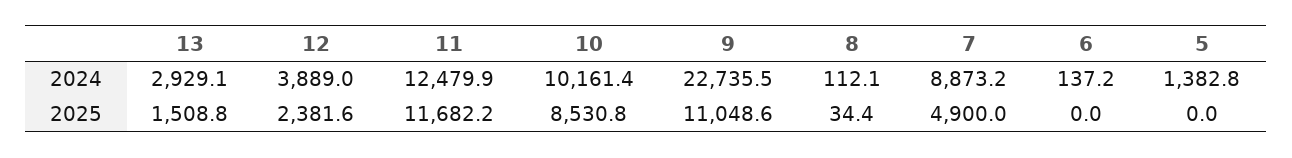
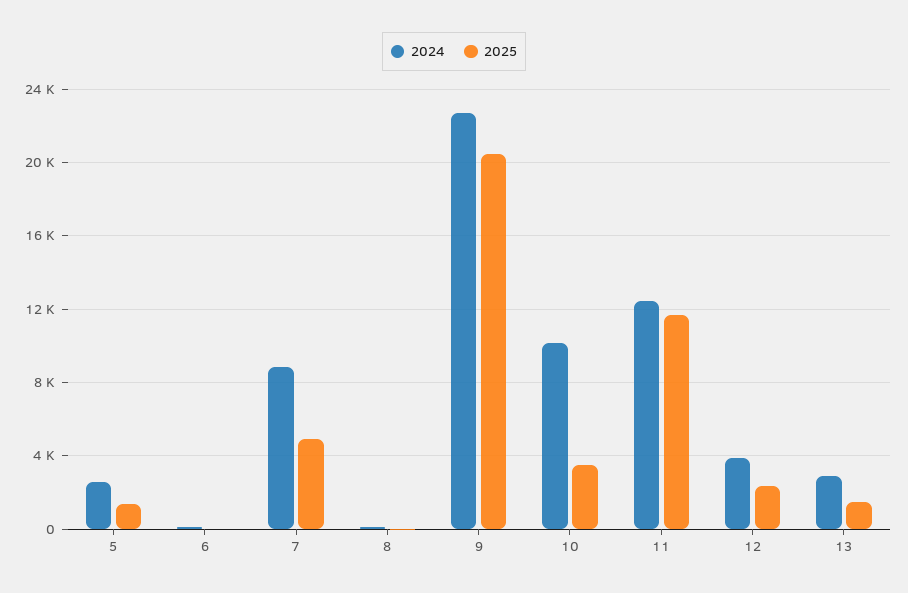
  {
    "2024": {
      "13": 2929.1,
      "12": 3889,
      "11": 12479.9,
      "10": 10161.4,
      "9": 22735.5,
      "8": 112.1,
      "7": 8873.2,
      "6": 137.2,
-     "5": 1382.8
+     "5": 2500
    },
    "2025": {
      "13": 1508.8,
      "12": 2381.6,
      "11": 11682.2,
-     "10": 8530.8,
+     "10": 3500,
-     "9": 11048.6,
+     "9": 20500,
      "8": 34.4,
      "7": 4900,
      "6": 0,
-     "5": 0
+     "5": 1500
    }
  }

